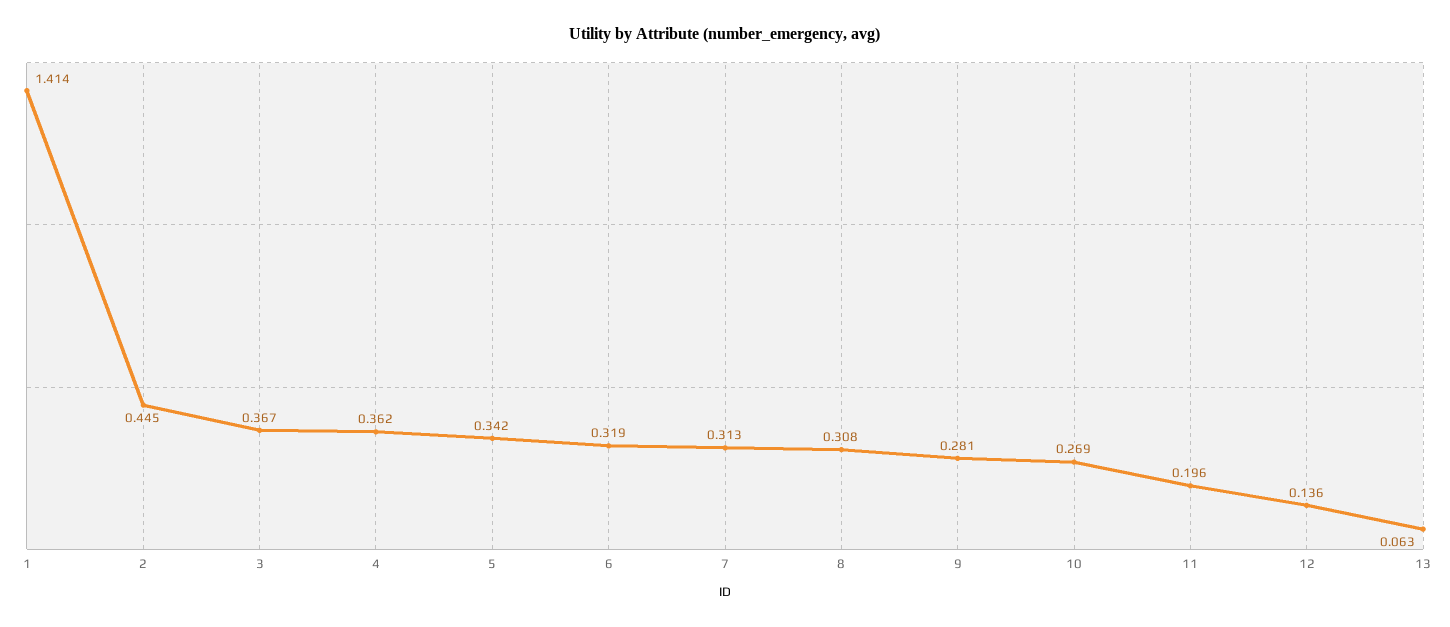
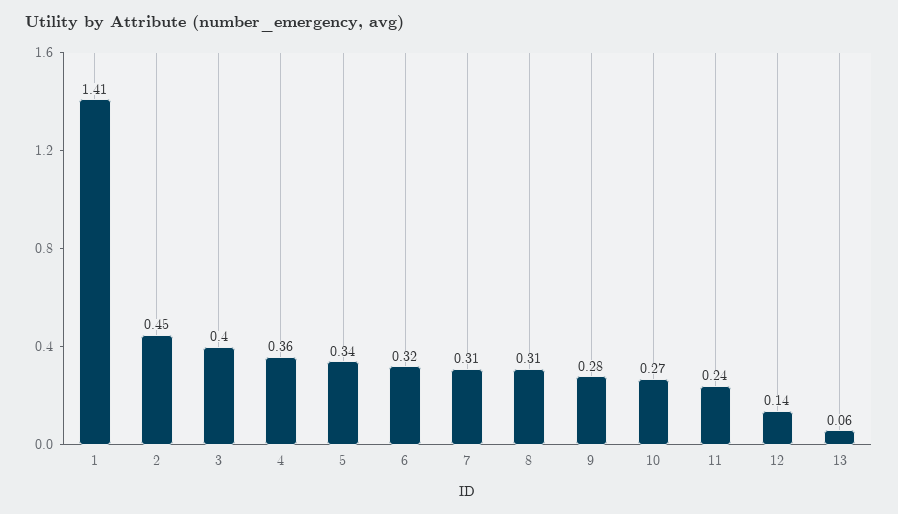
  {
    "1": 1.414,
    "2": 0.445,
-   "3": 0.367,
+   "3": 0.4,
    "4": 0.362,
    "5": 0.342,
    "6": 0.319,
    "7": 0.313,
    "8": 0.308,
    "9": 0.281,
    "10": 0.269,
-   "11": 0.196,
+   "11": 0.24,
    "12": 0.136,
    "13": 0.063
  }

